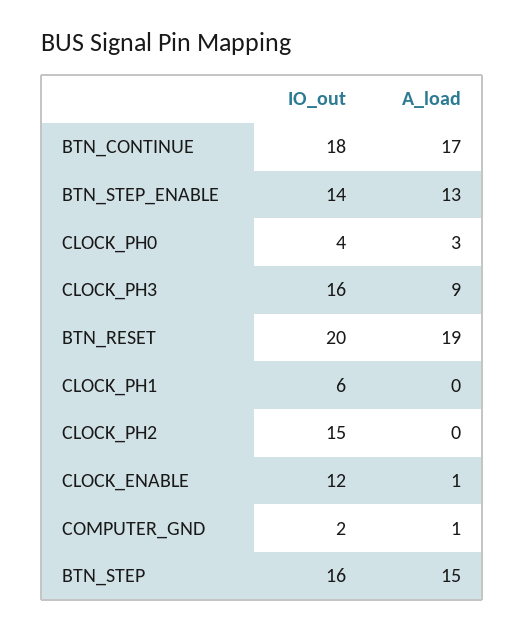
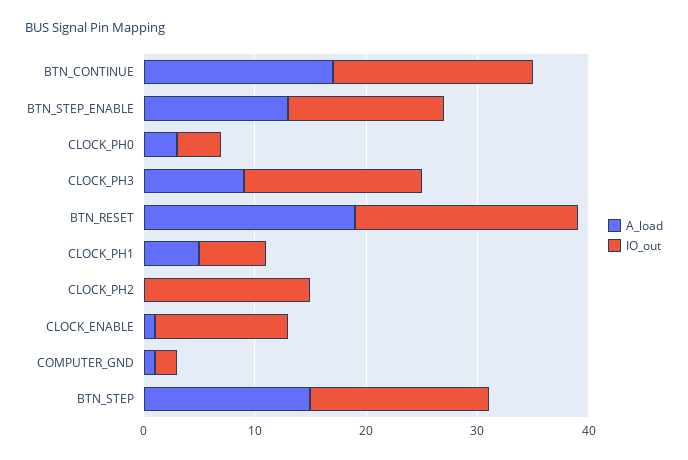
  {
    "IO_out": {
      "BTN_CONTINUE": 18,
      "BTN_STEP_ENABLE": 14,
      "CLOCK_PH0": 4,
      "CLOCK_PH3": 16,
      "BTN_RESET": 20,
      "CLOCK_PH1": 6,
      "CLOCK_PH2": 15,
      "CLOCK_ENABLE": 12,
      "COMPUTER_GND": 2,
      "BTN_STEP": 16
    },
    "A_load": {
      "BTN_CONTINUE": 17,
      "BTN_STEP_ENABLE": 13,
      "CLOCK_PH0": 3,
      "CLOCK_PH3": 9,
      "BTN_RESET": 19,
-     "CLOCK_PH1": 0,
+     "CLOCK_PH1": 5,
      "CLOCK_PH2": 0,
      "CLOCK_ENABLE": 1,
      "COMPUTER_GND": 1,
      "BTN_STEP": 15
    }
  }

